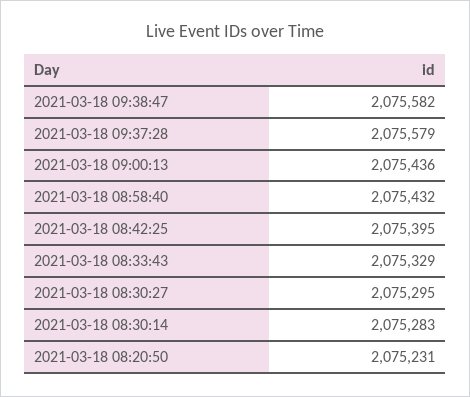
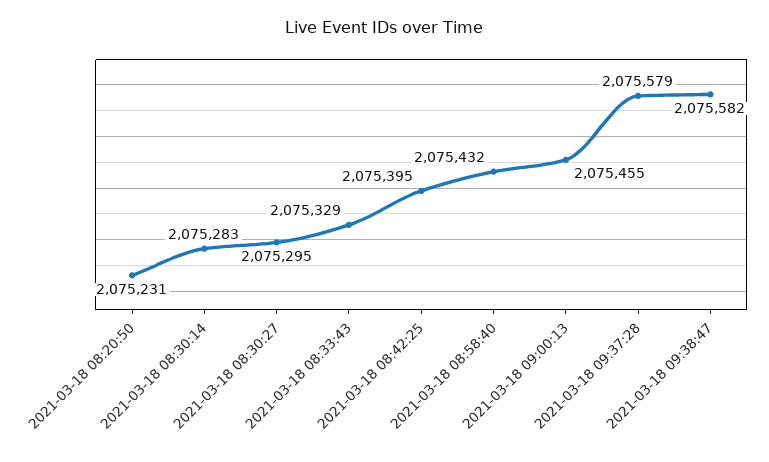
  {
    "2021-03-18 09:38:47": 2075582,
    "2021-03-18 09:37:28": 2075579,
-   "2021-03-18 09:00:13": 2075436,
+   "2021-03-18 09:00:13": 2075455,
    "2021-03-18 08:58:40": 2075432,
    "2021-03-18 08:42:25": 2075395,
    "2021-03-18 08:33:43": 2075329,
    "2021-03-18 08:30:27": 2075295,
    "2021-03-18 08:30:14": 2075283,
    "2021-03-18 08:20:50": 2075231
  }

